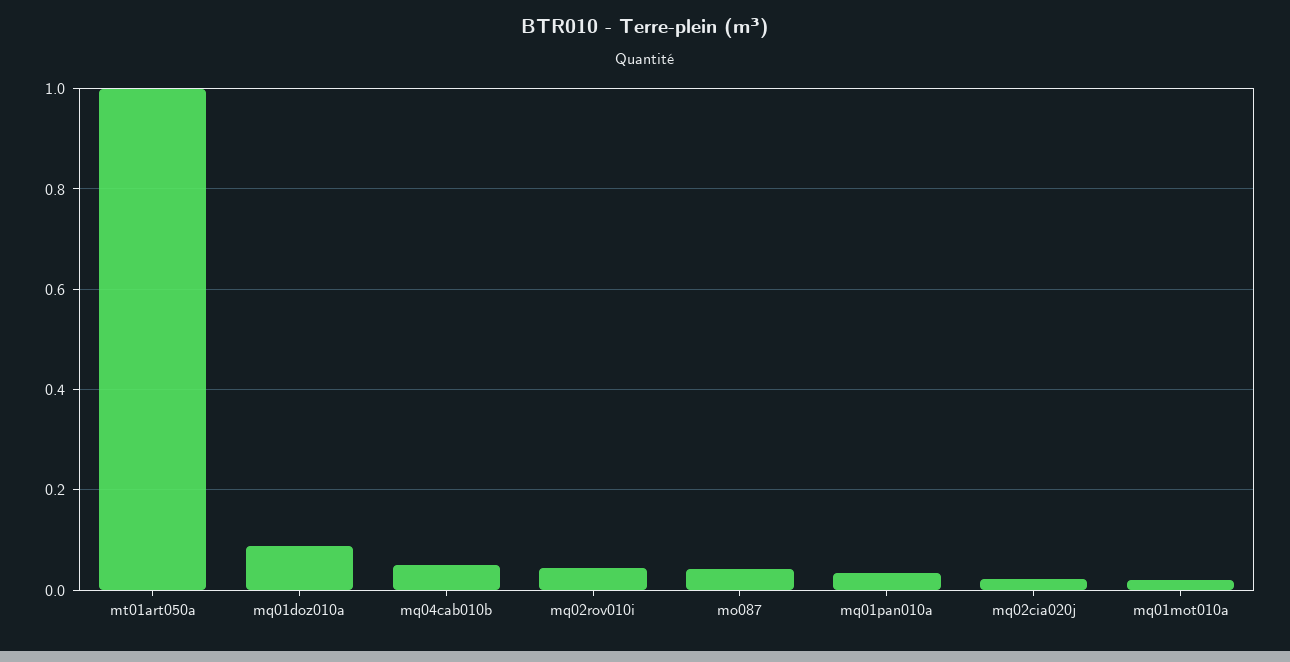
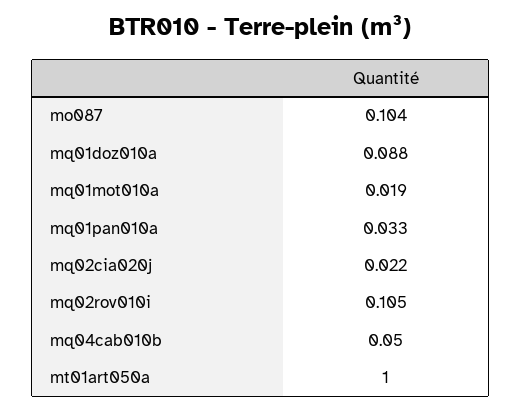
  {
    "mt01art050a": 1,
    "mq01doz010a": 0.088,
    "mq04cab010b": 0.05,
-   "mq02rov010i": 0.04,
+   "mq02rov010i": 0.105,
-   "mo087": 0.04,
+   "mo087": 0.104,
    "mq01pan010a": 0.033,
    "mq02cia020j": 0.022,
    "mq01mot010a": 0.019
  }

